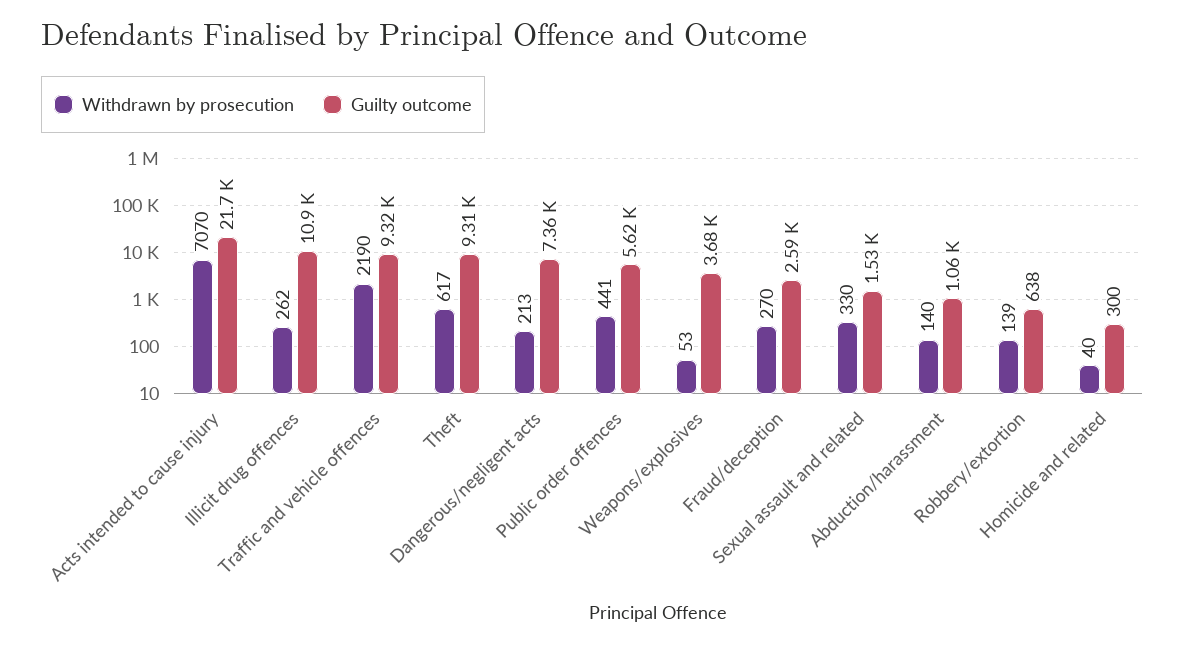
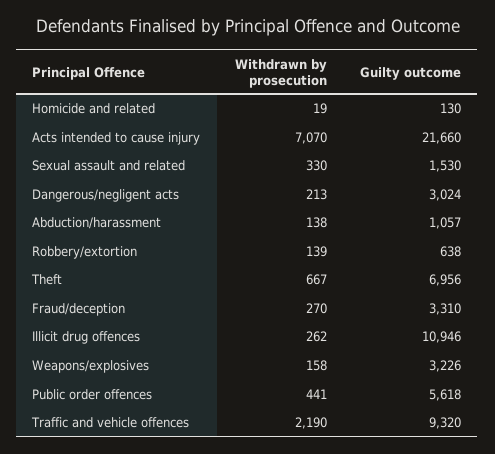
  {
    "Withdrawn by prosecution": {
      "Acts intended to cause injury": 7070,
      "Illicit drug offences": 262,
      "Traffic and vehicle offences": 2190,
-     "Theft": 617,
+     "Theft": 667,
      "Dangerous/negligent acts": 213,
      "Public order offences": 441,
-     "Weapons/explosives": 53,
+     "Weapons/explosives": 158,
      "Fraud/deception": 270,
      "Sexual assault and related": 330,
-     "Abduction/harassment": 140,
+     "Abduction/harassment": 138,
      "Robbery/extortion": 139,
-     "Homicide and related": 40
+     "Homicide and related": 19
    },
    "Guilty outcome": {
      "Acts intended to cause injury": 21660,
      "Illicit drug offences": 10946,
      "Traffic and vehicle offences": 9320,
-     "Theft": 9310,
+     "Theft": 6956,
-     "Dangerous/negligent acts": 7360,
+     "Dangerous/negligent acts": 3024,
      "Public order offences": 5618,
-     "Weapons/explosives": 3680,
+     "Weapons/explosives": 3226,
-     "Fraud/deception": 2590,
+     "Fraud/deception": 3310,
      "Sexual assault and related": 1530,
      "Abduction/harassment": 1057,
      "Robbery/extortion": 638,
-     "Homicide and related": 300
+     "Homicide and related": 130
    }
  }

